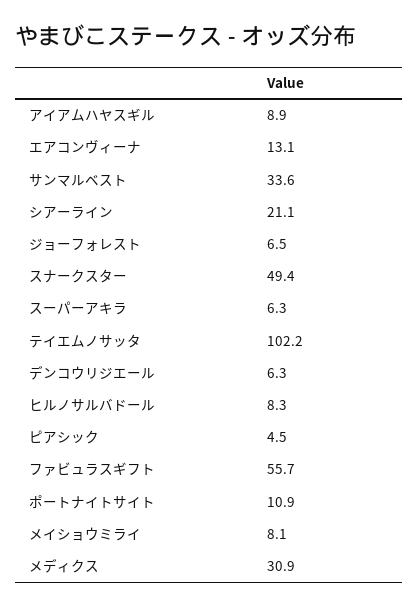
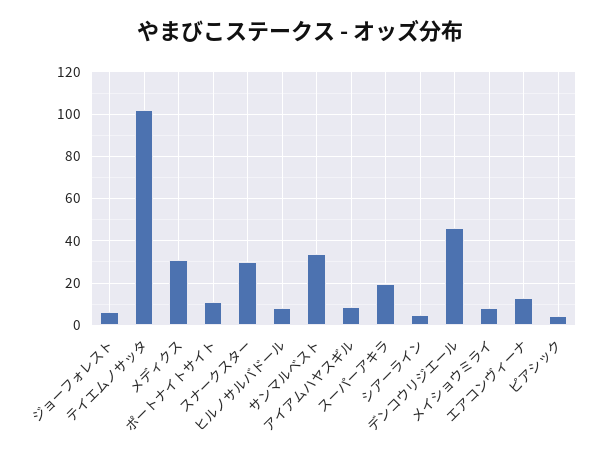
  {
    "アイアムハヤスギル": 8.9,
    "エアコンヴィーナ": 13.1,
    "サンマルベスト": 33.6,
-   "シアーライン": 21.1,
+   "シアーライン": 5,
    "ジョーフォレスト": 6.5,
-   "スナークスター": 49.4,
+   "スナークスター": 30,
-   "スーパーアキラ": 6.3,
+   "スーパーアキラ": 20,
    "テイエムノサッタ": 102.2,
-   "デンコウリジエール": 6.3,
+   "デンコウリジエール": 45,
    "ヒルノサルバドール": 8.3,
    "ピアシック": 4.5,
-   "ファビュラスギフト": 55.7,
    "ポートナイトサイト": 10.9,
    "メイショウミライ": 8.1,
    "メディクス": 30.9
  }

